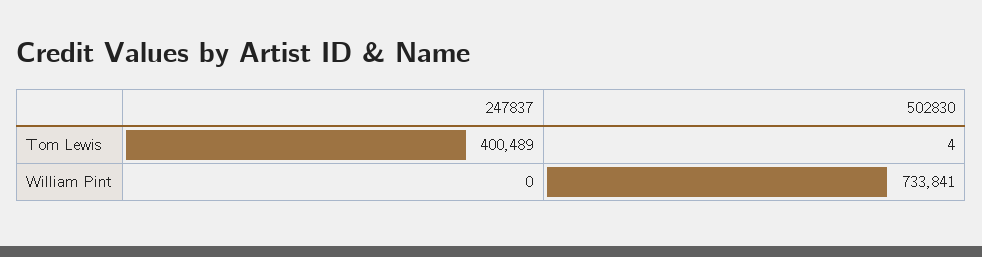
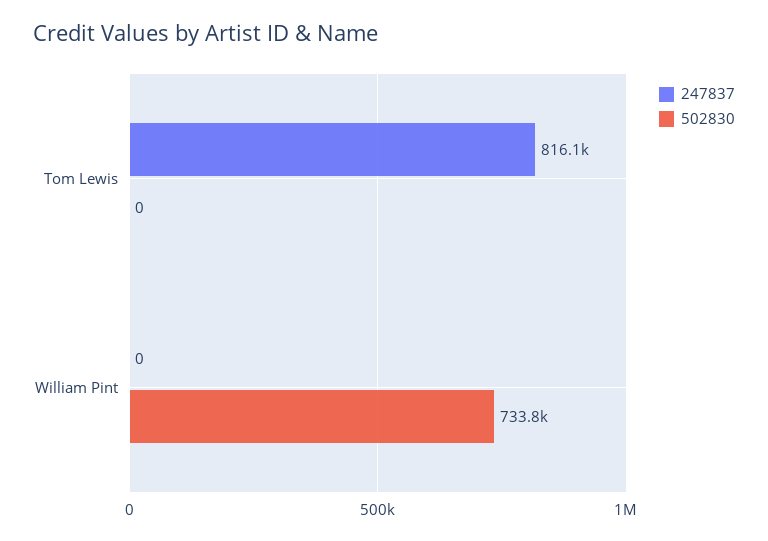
  {
    "247837": {
-     "Tom Lewis": 400489,
+     "Tom Lewis": 816100,
      "William Pint": 0
    },
    "502830": {
-     "Tom Lewis": 4,
+     "Tom Lewis": 0,
      "William Pint": 733841
    }
  }

